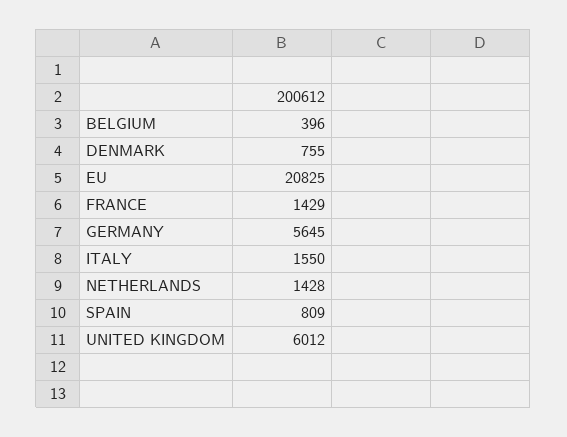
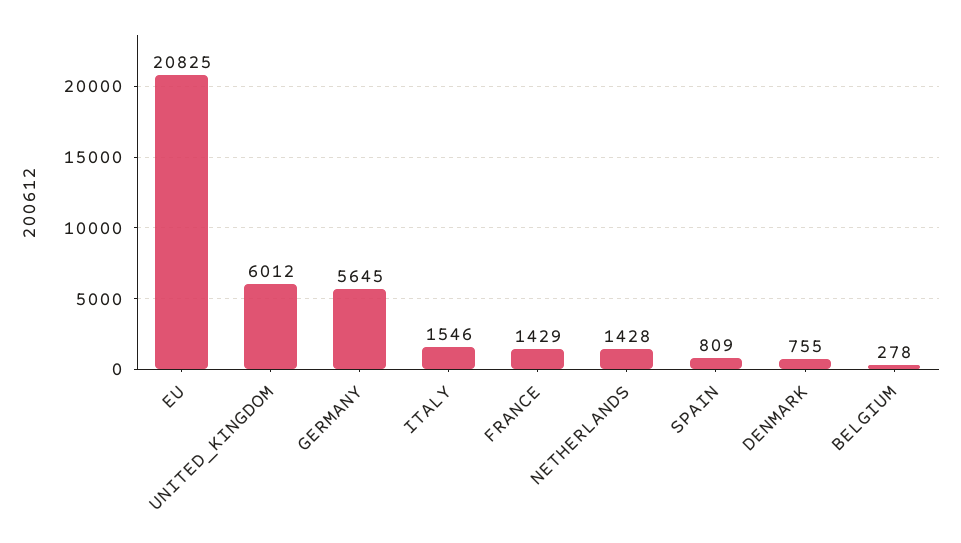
  {
-   "BELGIUM": 396,
+   "BELGIUM": 278,
    "DENMARK": 755,
    "EU": 20825,
    "FRANCE": 1429,
    "GERMANY": 5645,
-   "ITALY": 1550,
+   "ITALY": 1546,
    "NETHERLANDS": 1428,
    "SPAIN": 809,
    "UNITED KINGDOM": 6012
  }

